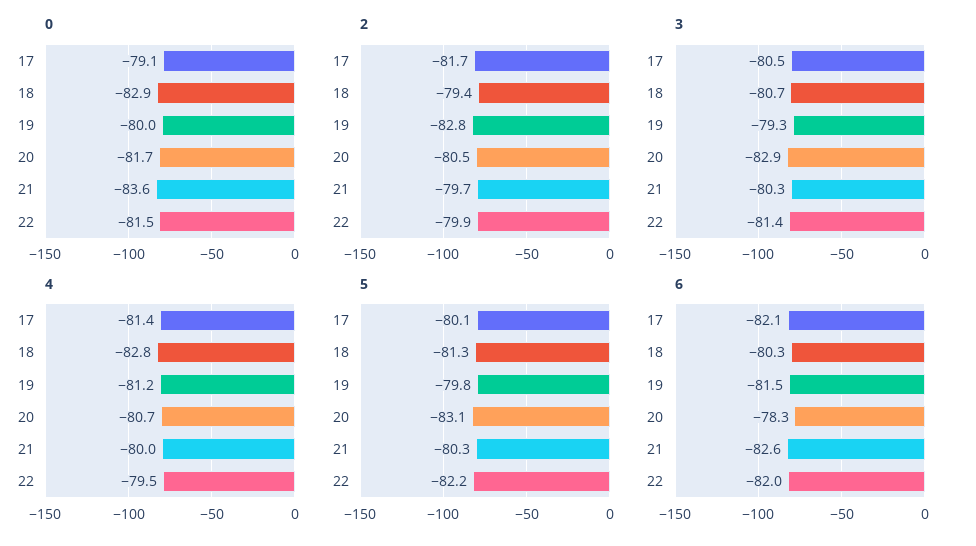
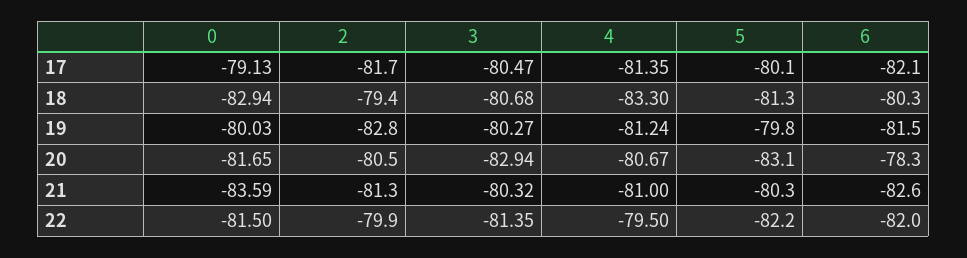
  {
    "0": {
      "17": -79.13,
      "18": -82.94,
      "19": -80.03,
      "20": -81.65,
      "21": -83.59,
      "22": -81.5
    },
    "2": {
      "17": -81.7,
      "18": -79.4,
      "19": -82.8,
      "20": -80.5,
-     "21": -79.7,
+     "21": -81.3,
      "22": -79.9
    },
    "3": {
      "17": -80.47,
      "18": -80.68,
-     "19": -79.3,
+     "19": -80.27,
      "20": -82.94,
      "21": -80.32,
      "22": -81.35
    },
    "4": {
      "17": -81.35,
-     "18": -82.8,
+     "18": -83.3,
      "19": -81.24,
      "20": -80.67,
-     "21": -80,
+     "21": -81,
      "22": -79.5
    },
    "5": {
      "17": -80.1,
      "18": -81.3,
      "19": -79.8,
      "20": -83.1,
      "21": -80.3,
      "22": -82.2
    },
    "6": {
      "17": -82.1,
      "18": -80.3,
      "19": -81.5,
      "20": -78.3,
      "21": -82.6,
      "22": -82
    }
  }

